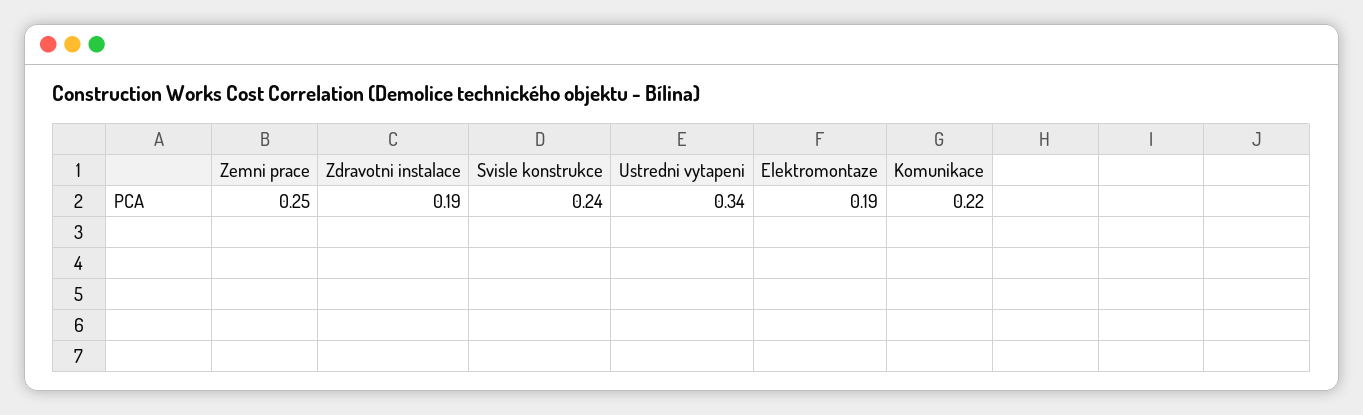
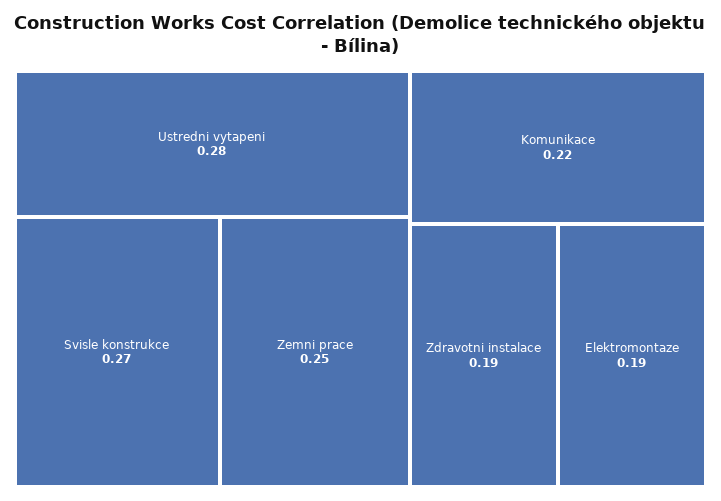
  {
    "Zemni prace": 0.25,
    "Zdravotni instalace": 0.19,
-   "Svisle konstrukce": 0.24,
+   "Svisle konstrukce": 0.27,
-   "Ustredni vytapeni": 0.34,
+   "Ustredni vytapeni": 0.28,
    "Elektromontaze": 0.19,
    "Komunikace": 0.22
  }

